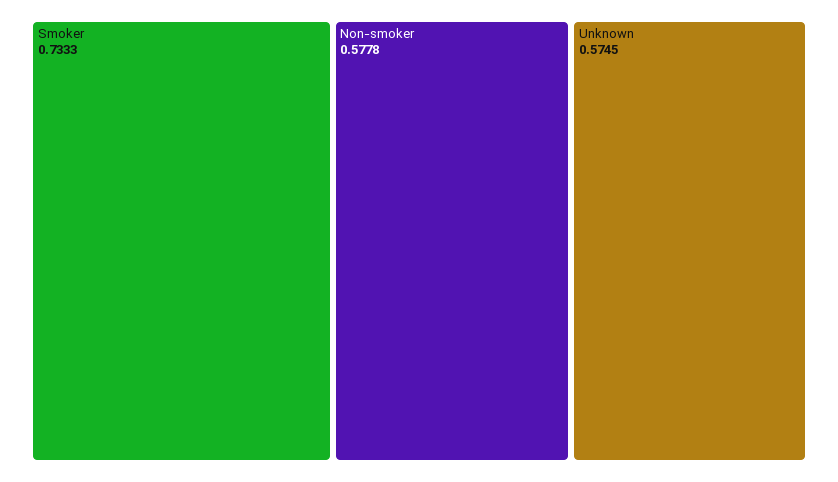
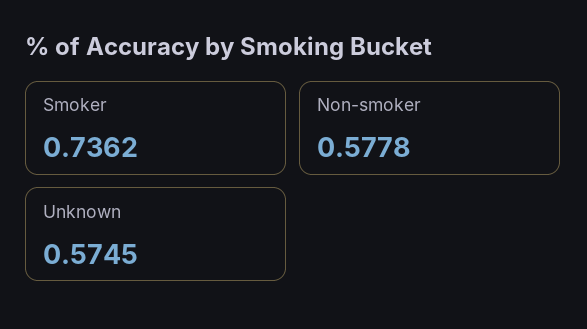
  {
-   "Smoker": 0.7333,
+   "Smoker": 0.7362,
    "Non-smoker": 0.5778,
    "Unknown": 0.5745
  }

